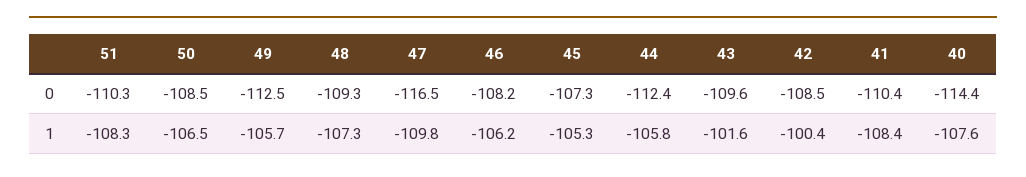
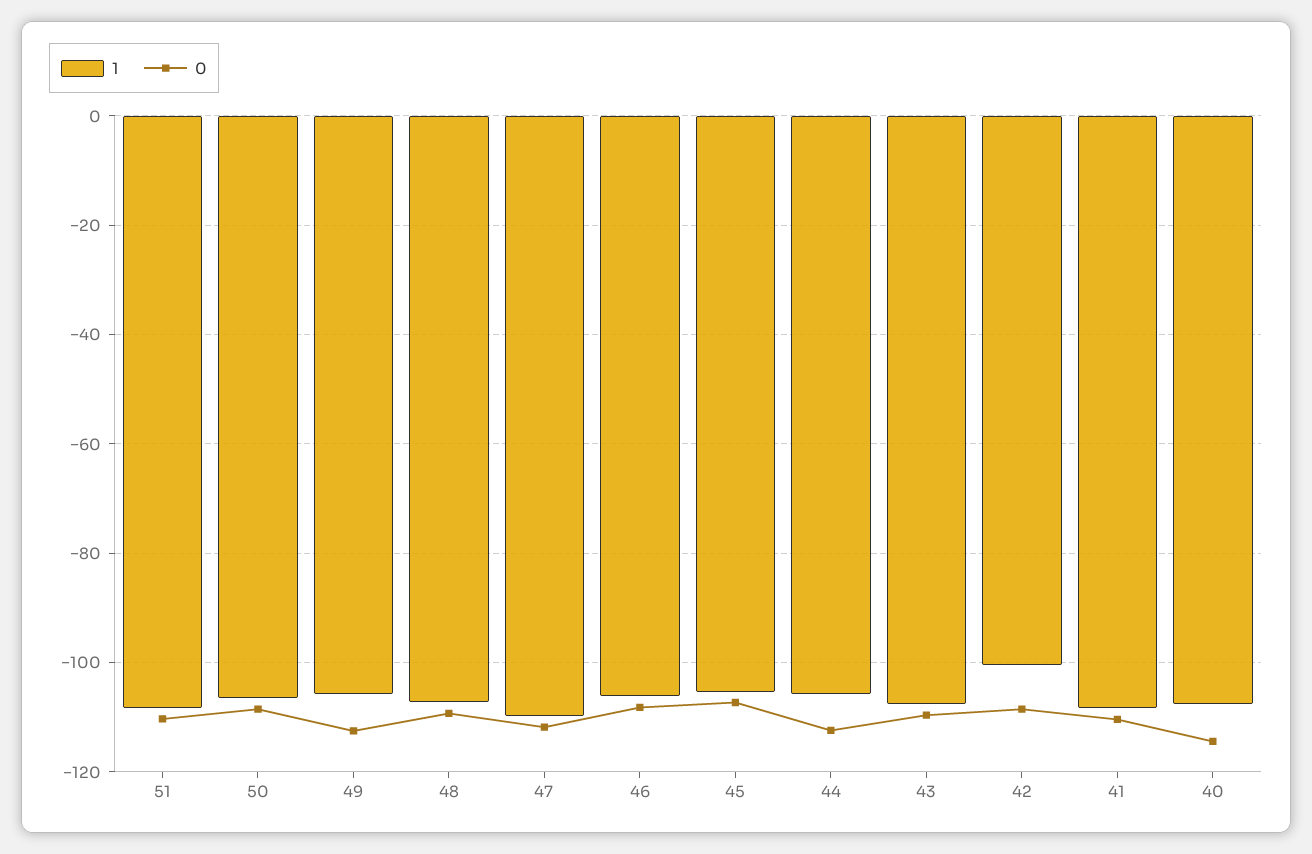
  {
    "0": {
      "51": -110.3,
      "50": -108.5,
      "49": -112.5,
      "48": -109.3,
-     "47": -116.5,
+     "47": -112,
      "46": -108.2,
      "45": -107.3,
      "44": -112.4,
      "43": -109.6,
      "42": -108.5,
      "41": -110.4,
      "40": -114.4
    },
    "1": {
      "51": -108.3,
      "50": -106.5,
      "49": -105.7,
      "48": -107.3,
      "47": -109.8,
      "46": -106.2,
      "45": -105.3,
      "44": -105.8,
-     "43": -101.6,
+     "43": -108,
      "42": -100.4,
      "41": -108.4,
      "40": -107.6
    }
  }

